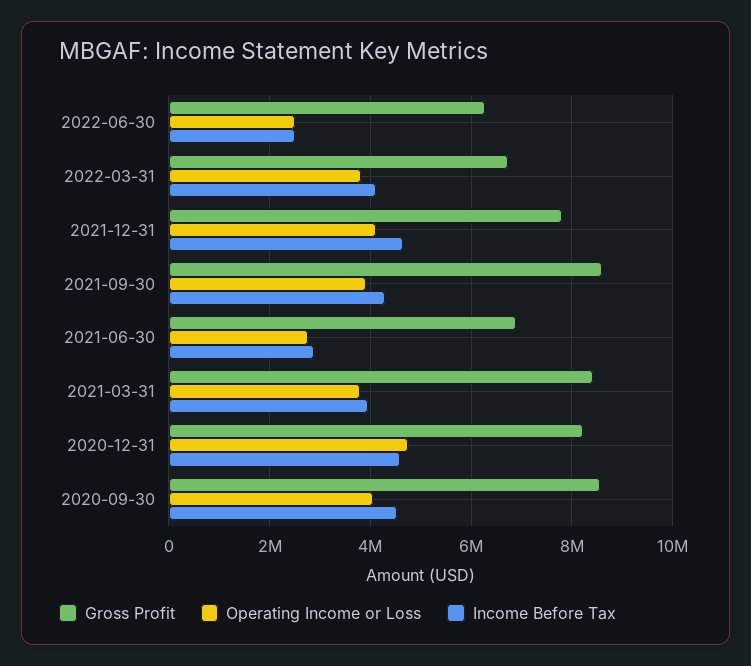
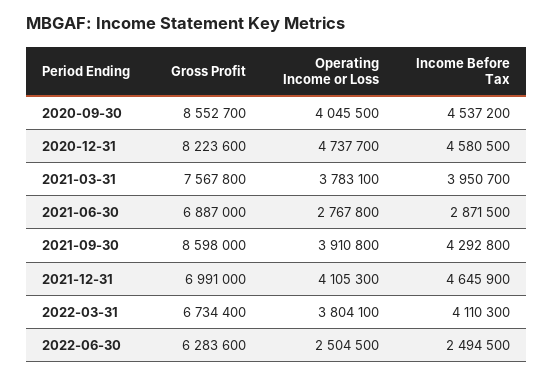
  {
    "Gross Profit": {
      "2022-06-30": 6283600,
      "2022-03-31": 6734400,
-     "2021-12-31": 7800000,
+     "2021-12-31": 6991000,
      "2021-09-30": 8598000,
      "2021-06-30": 6887000,
-     "2021-03-31": 8400000,
+     "2021-03-31": 7567800,
      "2020-12-31": 8223600,
      "2020-09-30": 8552700
    },
    "Operating Income or Loss": {
      "2022-06-30": 2504500,
      "2022-03-31": 3804100,
      "2021-12-31": 4105300,
      "2021-09-30": 3910800,
      "2021-06-30": 2767800,
      "2021-03-31": 3783100,
      "2020-12-31": 4737700,
      "2020-09-30": 4045500
    },
    "Income Before Tax": {
      "2022-06-30": 2494500,
      "2022-03-31": 4110300,
      "2021-12-31": 4645900,
      "2021-09-30": 4292800,
      "2021-06-30": 2871500,
      "2021-03-31": 3950700,
      "2020-12-31": 4580500,
      "2020-09-30": 4537200
    }
  }

